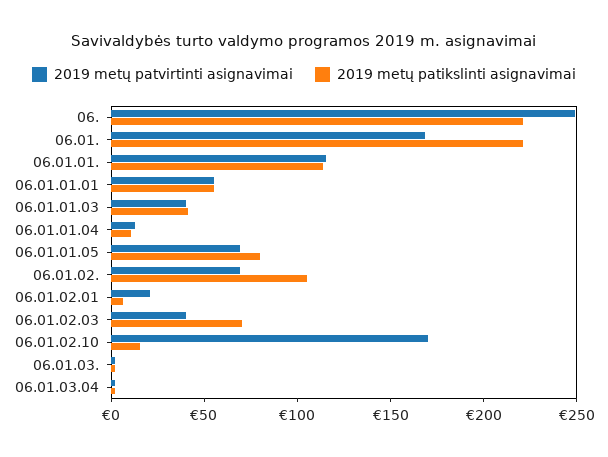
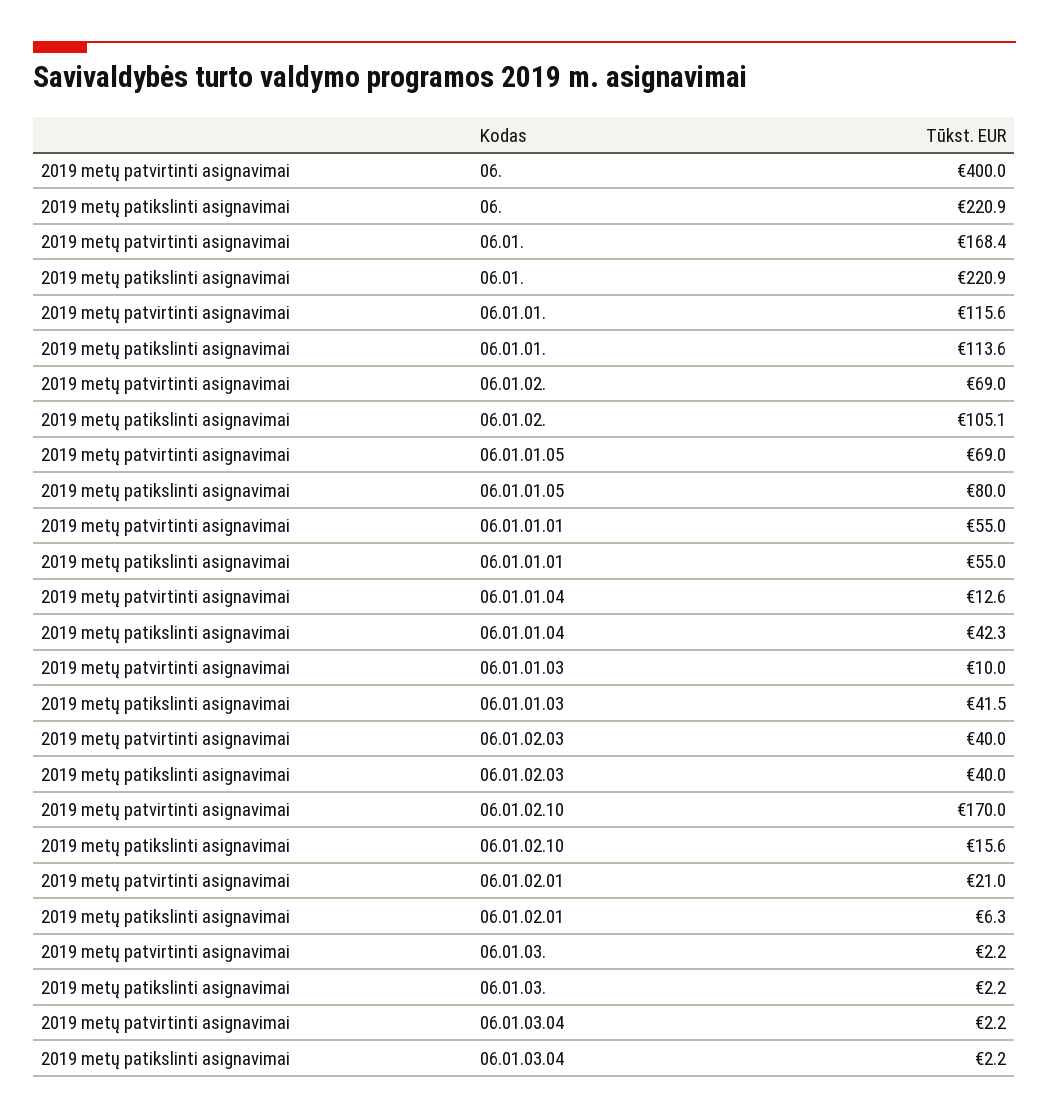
  {
    "2019 metų patvirtinti asignavimai": {
-     "06.": 250,
+     "06.": 400,
      "06.01.": 168.4,
      "06.01.01.": 115.6,
      "06.01.01.01": 55,
-     "06.01.01.03": 40,
+     "06.01.01.03": 10,
      "06.01.01.04": 12.6,
      "06.01.01.05": 69,
      "06.01.02.": 69,
      "06.01.02.01": 21,
      "06.01.02.03": 40,
      "06.01.02.10": 170,
      "06.01.03.": 2.2,
      "06.01.03.04": 2.2
    },
    "2019 metų patikslinti asignavimai": {
      "06.": 220.9,
      "06.01.": 220.9,
      "06.01.01.": 113.6,
      "06.01.01.01": 55,
      "06.01.01.03": 41.5,
-     "06.01.01.04": 10,
+     "06.01.01.04": 42.3,
      "06.01.01.05": 80,
      "06.01.02.": 105.1,
      "06.01.02.01": 6.3,
-     "06.01.02.03": 70,
+     "06.01.02.03": 40,
      "06.01.02.10": 15.6,
      "06.01.03.": 2.2,
      "06.01.03.04": 2.2
    }
  }

